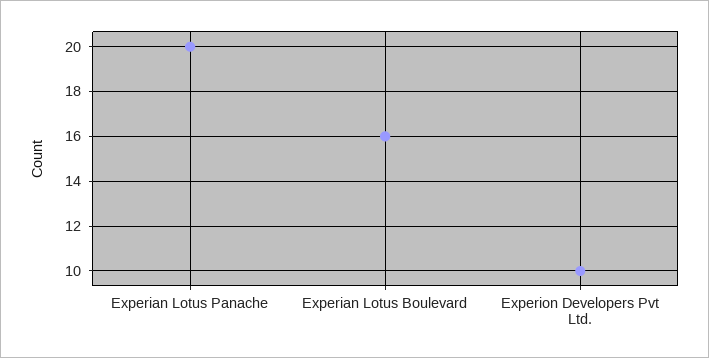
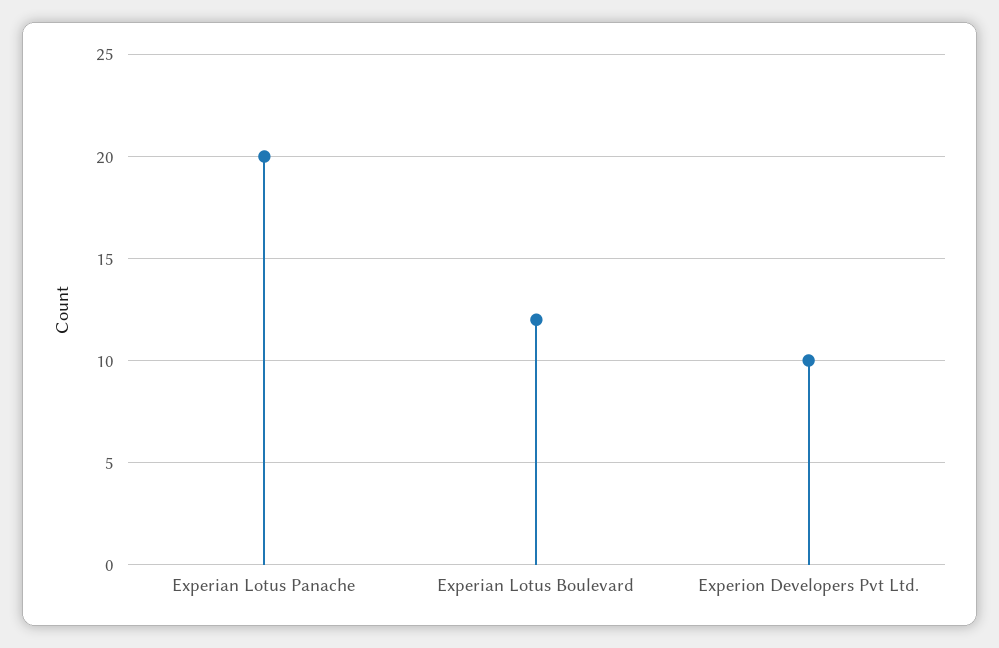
  {
    "Experian Lotus Panache": 20,
-   "Experian Lotus Boulevard": 16,
+   "Experian Lotus Boulevard": 12,
    "Experion Developers Pvt Ltd.": 10
  }

